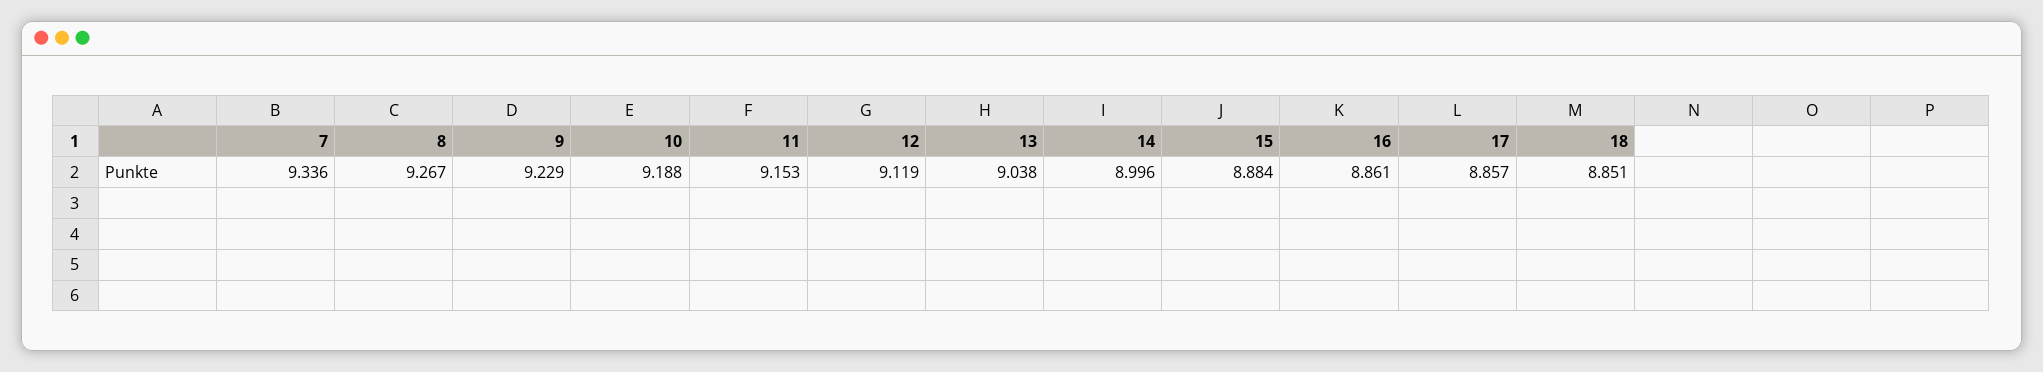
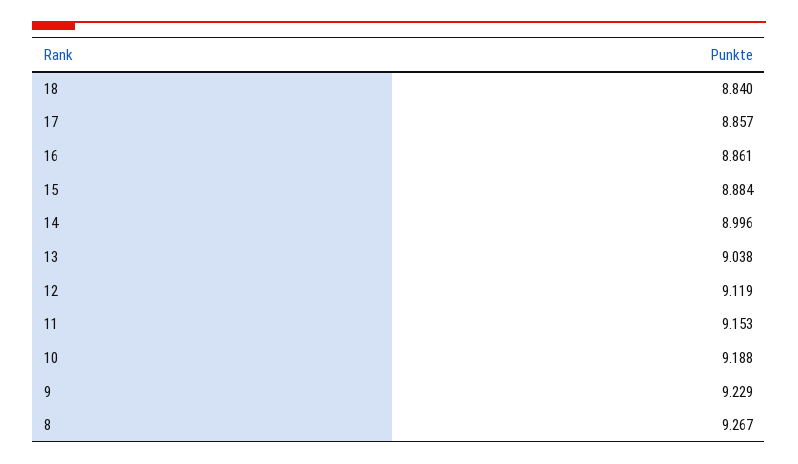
  {
-   "7": 9.336,
    "8": 9.267,
    "9": 9.229,
    "10": 9.188,
    "11": 9.153,
    "12": 9.119,
    "13": 9.038,
    "14": 8.996,
    "15": 8.884,
    "16": 8.861,
    "17": 8.857,
-   "18": 8.851
+   "18": 8.84
  }

